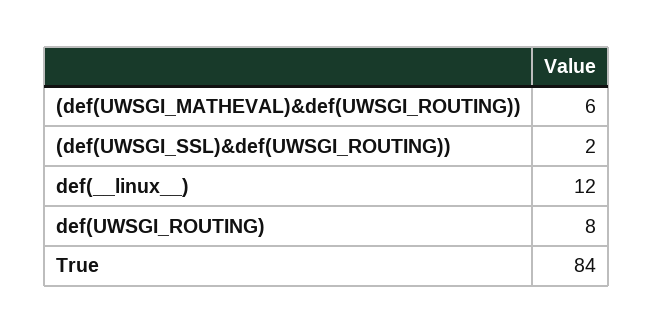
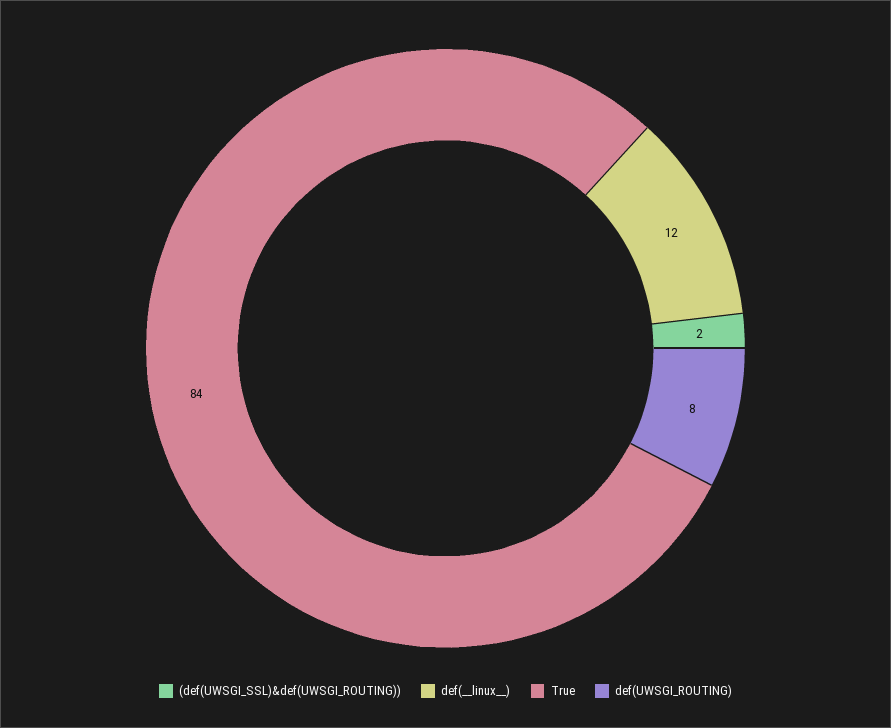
  {
-   "(def(UWSGI_MATHEVAL)&def(UWSGI_ROUTING))": 6,
    "(def(UWSGI_SSL)&def(UWSGI_ROUTING))": 2,
    "def(__linux__)": 12,
    "def(UWSGI_ROUTING)": 8,
    "True": 84
  }

